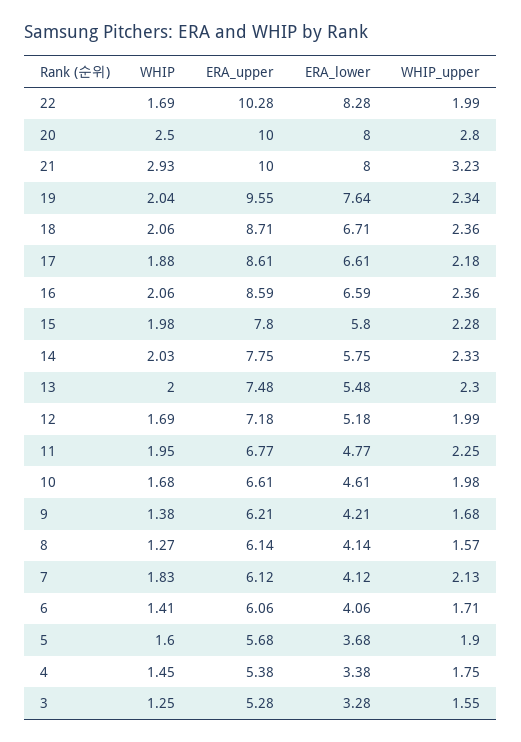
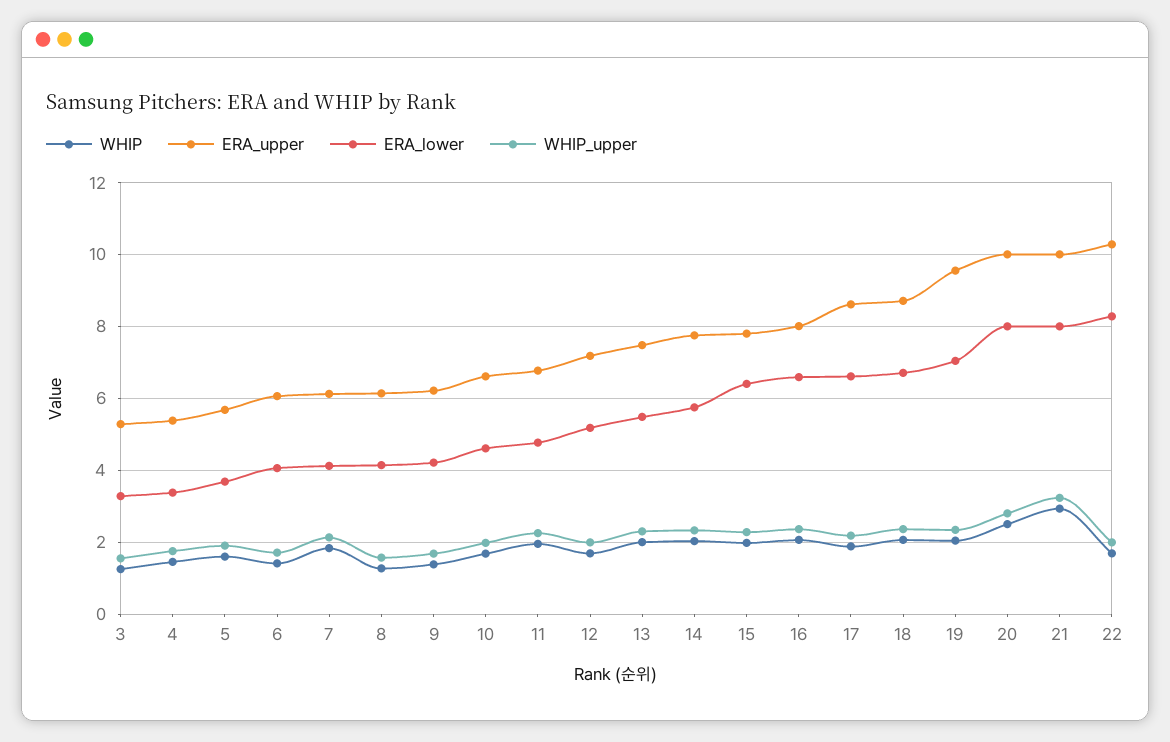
  {
    "WHIP": {
      "22": 1.69,
      "20": 2.5,
      "21": 2.93,
      "19": 2.04,
      "18": 2.06,
      "17": 1.88,
      "16": 2.06,
      "15": 1.98,
      "14": 2.03,
      "13": 2,
      "12": 1.69,
      "11": 1.95,
      "10": 1.68,
      "9": 1.38,
      "8": 1.27,
      "7": 1.83,
      "6": 1.41,
      "5": 1.6,
      "4": 1.45,
      "3": 1.25
    },
    "ERA_upper": {
      "22": 10.28,
      "20": 10,
      "21": 10,
      "19": 9.55,
      "18": 8.71,
      "17": 8.61,
-     "16": 8.59,
+     "16": 8,
      "15": 7.8,
      "14": 7.75,
      "13": 7.48,
      "12": 7.18,
      "11": 6.77,
      "10": 6.61,
      "9": 6.21,
      "8": 6.14,
      "7": 6.12,
      "6": 6.06,
      "5": 5.68,
      "4": 5.38,
      "3": 5.28
    },
    "ERA_lower": {
      "22": 8.28,
      "20": 8,
      "21": 8,
-     "19": 7.64,
+     "19": 7,
      "18": 6.71,
      "17": 6.61,
      "16": 6.59,
-     "15": 5.8,
+     "15": 6.4,
      "14": 5.75,
      "13": 5.48,
      "12": 5.18,
      "11": 4.77,
      "10": 4.61,
      "9": 4.21,
      "8": 4.14,
      "7": 4.12,
      "6": 4.06,
      "5": 3.68,
      "4": 3.38,
      "3": 3.28
    },
    "WHIP_upper": {
      "22": 1.99,
      "20": 2.8,
      "21": 3.23,
      "19": 2.34,
      "18": 2.36,
      "17": 2.18,
      "16": 2.36,
      "15": 2.28,
      "14": 2.33,
      "13": 2.3,
      "12": 1.99,
      "11": 2.25,
      "10": 1.98,
      "9": 1.68,
      "8": 1.57,
      "7": 2.13,
      "6": 1.71,
      "5": 1.9,
      "4": 1.75,
      "3": 1.55
    }
  }

